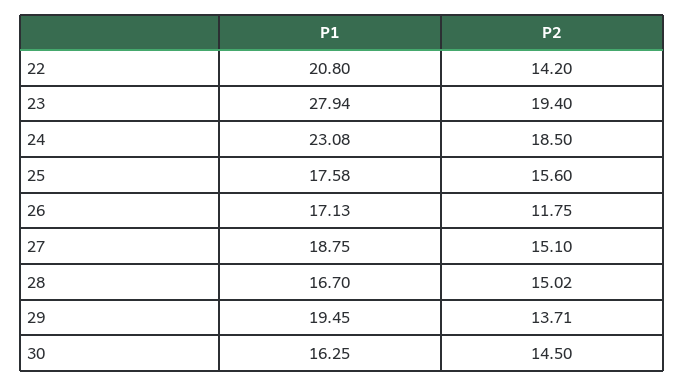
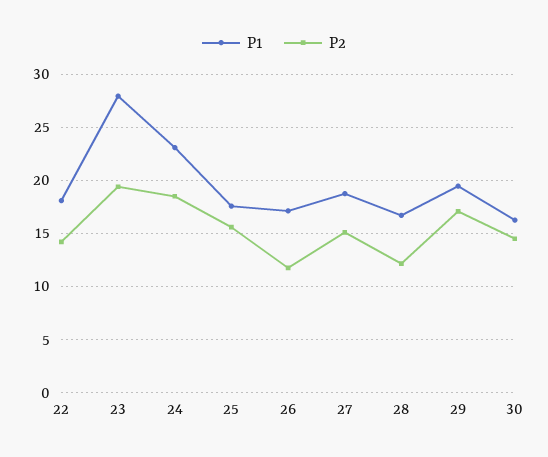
  {
    "P1": {
-     "22": 20.8,
+     "22": 18,
      "23": 27.94,
      "24": 23.08,
      "25": 17.58,
      "26": 17.13,
      "27": 18.75,
      "28": 16.7,
      "29": 19.45,
      "30": 16.25
    },
    "P2": {
      "22": 14.2,
      "23": 19.4,
      "24": 18.5,
      "25": 15.6,
      "26": 11.75,
      "27": 15.1,
-     "28": 15.02,
+     "28": 12,
-     "29": 13.71,
+     "29": 17,
      "30": 14.5
    }
  }

